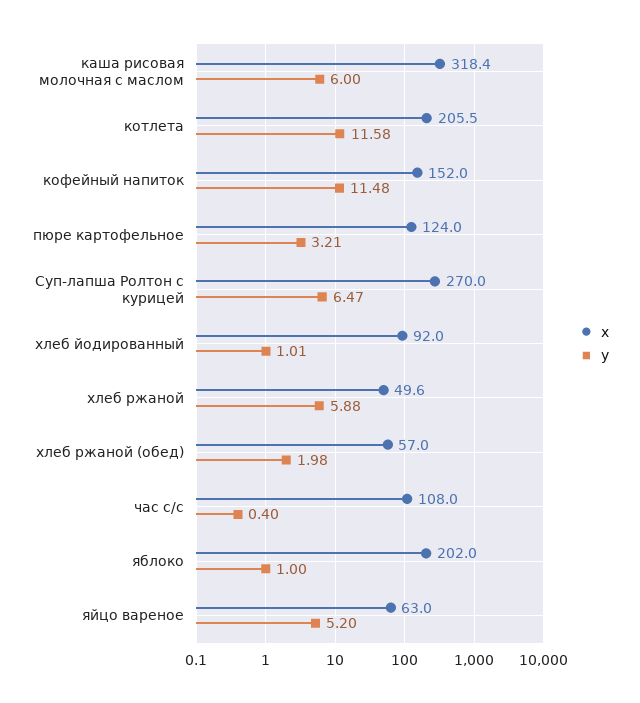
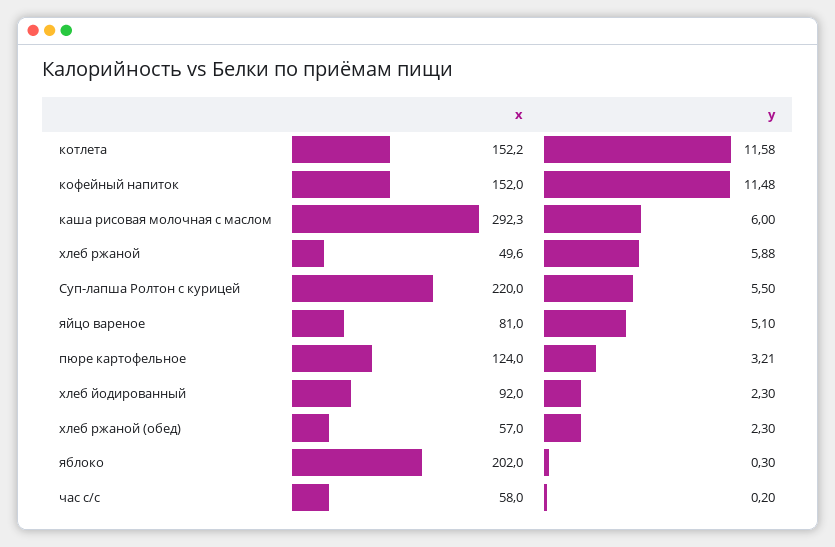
  {
    "x": {
-     "каша рисовая молочная с маслом": 318.4,
+     "каша рисовая молочная с маслом": 292.3,
-     "котлета": 205.5,
+     "котлета": 152.2,
      "кофейный напиток": 152,
      "пюре картофельное": 124,
-     "Суп-лапша Ролтон с курицей": 270,
+     "Суп-лапша Ролтон с курицей": 220,
      "хлеб йодированный": 92,
      "хлеб ржаной": 49.6,
      "хлеб ржаной (обед)": 57,
-     "час с/с": 108,
+     "час с/с": 58,
      "яблоко": 202,
-     "яйцо вареное": 63
+     "яйцо вареное": 81
    },
    "y": {
      "каша рисовая молочная с маслом": 6,
      "котлета": 11.58,
      "кофейный напиток": 11.48,
      "пюре картофельное": 3.21,
-     "Суп-лапша Ролтон с курицей": 6.47,
+     "Суп-лапша Ролтон с курицей": 5.5,
-     "хлеб йодированный": 1.01,
+     "хлеб йодированный": 2.3,
      "хлеб ржаной": 5.88,
-     "хлеб ржаной (обед)": 1.98,
+     "хлеб ржаной (обед)": 2.3,
-     "час с/с": 0.4,
+     "час с/с": 0.2,
-     "яблоко": 1,
+     "яблоко": 0.3,
-     "яйцо вареное": 5.2
+     "яйцо вареное": 5.1
    }
  }

